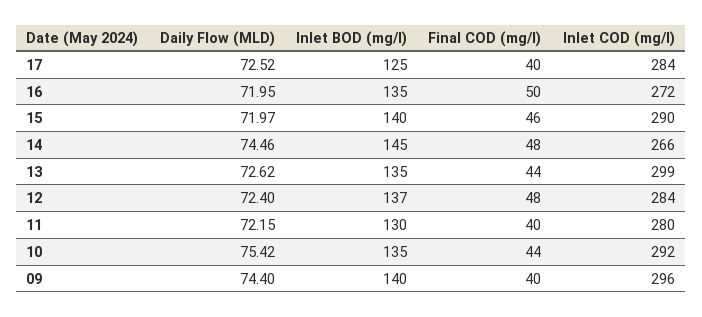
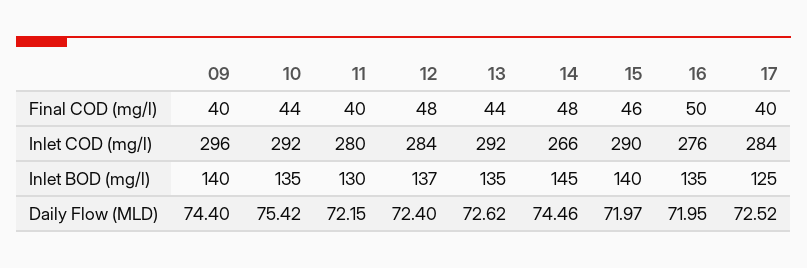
  {
    "Daily Flow (MLD)": {
      "17": 72.52,
      "16": 71.95,
      "15": 71.97,
      "14": 74.46,
      "13": 72.62,
      "12": 72.4,
      "11": 72.15,
      "10": 75.42,
      "09": 74.4
    },
    "Inlet BOD (mg/l)": {
      "17": 125,
      "16": 135,
      "15": 140,
      "14": 145,
      "13": 135,
      "12": 137,
      "11": 130,
      "10": 135,
      "09": 140
    },
    "Final COD (mg/l)": {
      "17": 40,
      "16": 50,
      "15": 46,
      "14": 48,
      "13": 44,
      "12": 48,
      "11": 40,
      "10": 44,
      "09": 40
    },
    "Inlet COD (mg/l)": {
      "17": 284,
-     "16": 272,
+     "16": 276,
      "15": 290,
      "14": 266,
-     "13": 299,
+     "13": 292,
      "12": 284,
      "11": 280,
      "10": 292,
      "09": 296
    }
  }

